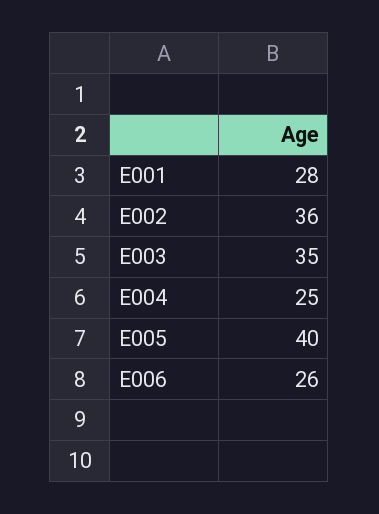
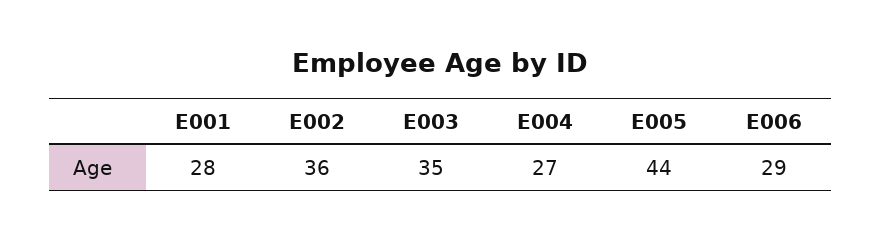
  {
    "E001": 28,
    "E002": 36,
    "E003": 35,
-   "E004": 25,
+   "E004": 27,
-   "E005": 40,
+   "E005": 44,
-   "E006": 26
+   "E006": 29
  }

